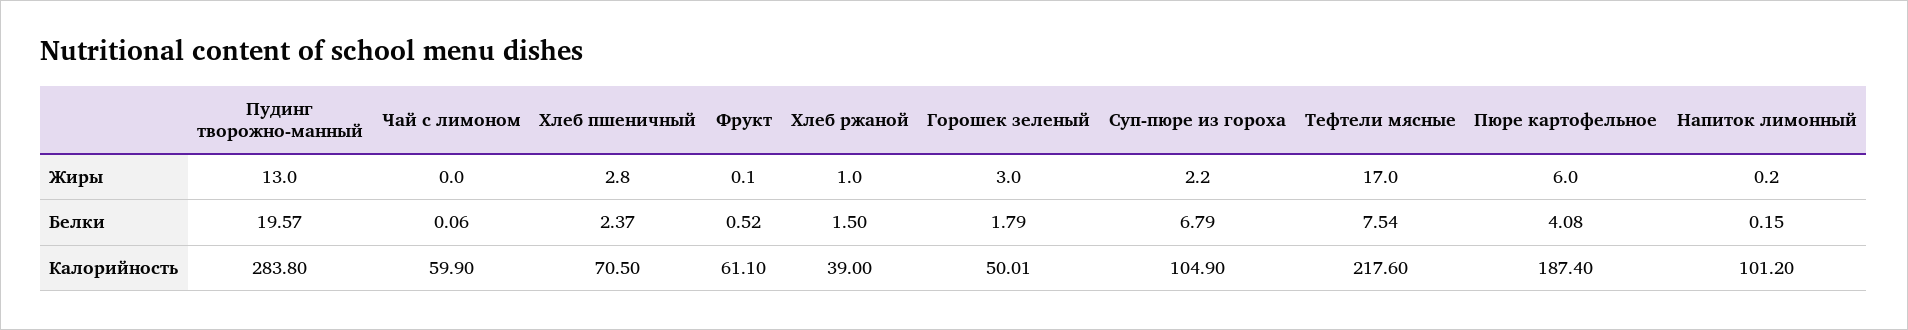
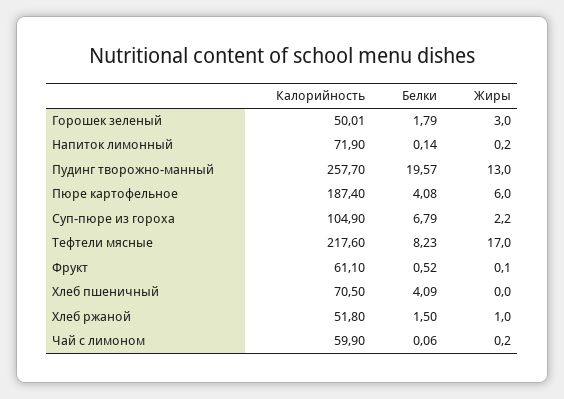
  {
    "Пудинг творожно-манный": {
      "Жиры": 13,
      "Белки": 19.57,
-     "Калорийность": 283.8
+     "Калорийность": 257.7
    },
    "Чай с лимоном": {
-     "Жиры": 0,
+     "Жиры": 0.2,
      "Белки": 0.06,
      "Калорийность": 59.9
    },
    "Хлеб пшеничный": {
-     "Жиры": 2.8,
+     "Жиры": 0,
-     "Белки": 2.37,
+     "Белки": 4.09,
      "Калорийность": 70.5
    },
    "Фрукт": {
      "Жиры": 0.1,
      "Белки": 0.52,
      "Калорийность": 61.1
    },
    "Хлеб ржаной": {
      "Жиры": 1,
      "Белки": 1.5,
-     "Калорийность": 39
+     "Калорийность": 51.8
    },
    "Горошек зеленый": {
      "Жиры": 3,
      "Белки": 1.79,
      "Калорийность": 50.01
    },
    "Суп-пюре из гороха": {
      "Жиры": 2.2,
      "Белки": 6.79,
      "Калорийность": 104.9
    },
    "Тефтели мясные": {
      "Жиры": 17,
-     "Белки": 7.54,
+     "Белки": 8.23,
      "Калорийность": 217.6
    },
    "Пюре картофельное": {
      "Жиры": 6,
      "Белки": 4.08,
      "Калорийность": 187.4
    },
    "Напиток лимонный": {
      "Жиры": 0.2,
-     "Белки": 0.15,
+     "Белки": 0.14,
-     "Калорийность": 101.2
+     "Калорийность": 71.9
    }
  }

